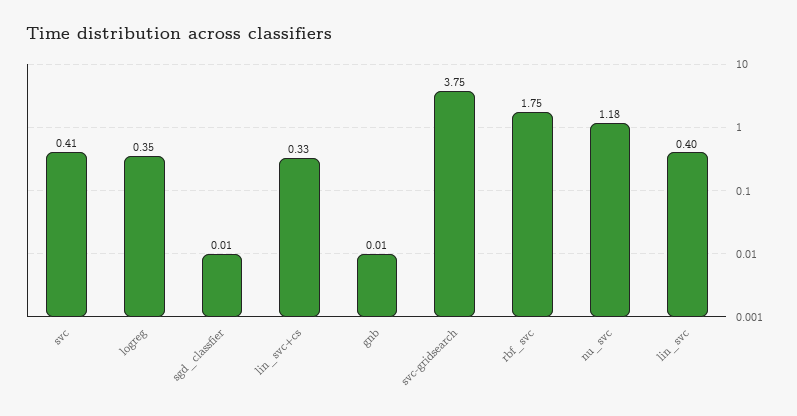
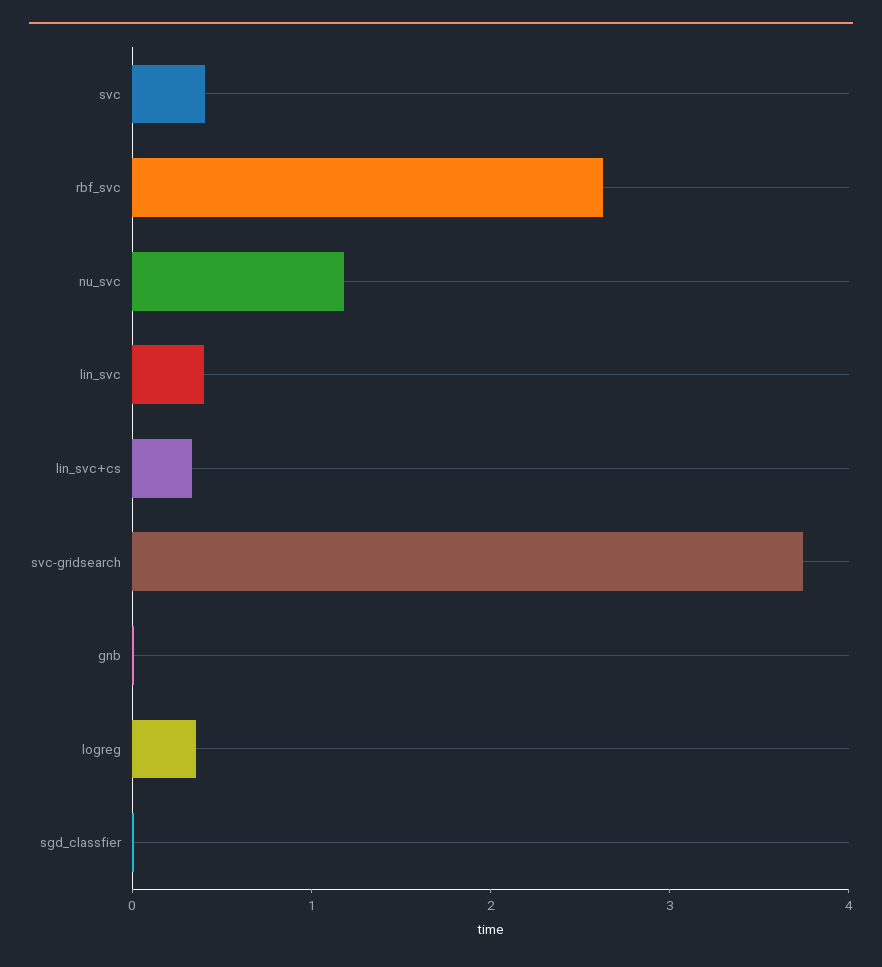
  {
    "svc": 0.41,
    "logreg": 0.35,
    "sgd_classfier": 0.01,
    "lin_svc+cs": 0.33,
    "gnb": 0.01,
    "svc-gridsearch": 3.75,
-   "rbf_svc": 1.75,
+   "rbf_svc": 2.6,
    "nu_svc": 1.18,
    "lin_svc": 0.4
  }

